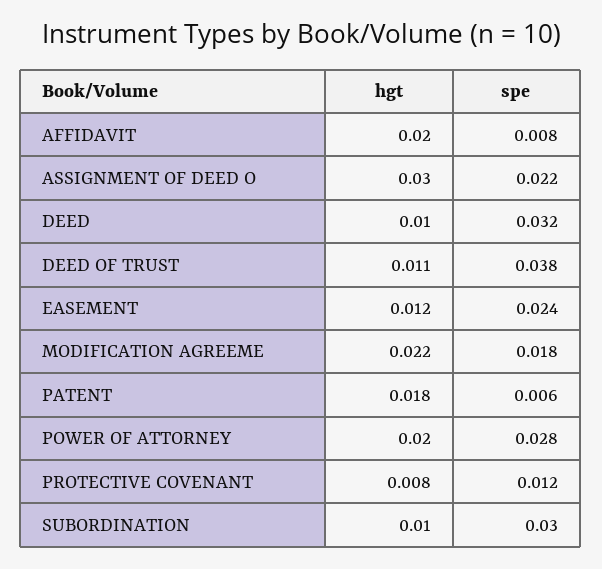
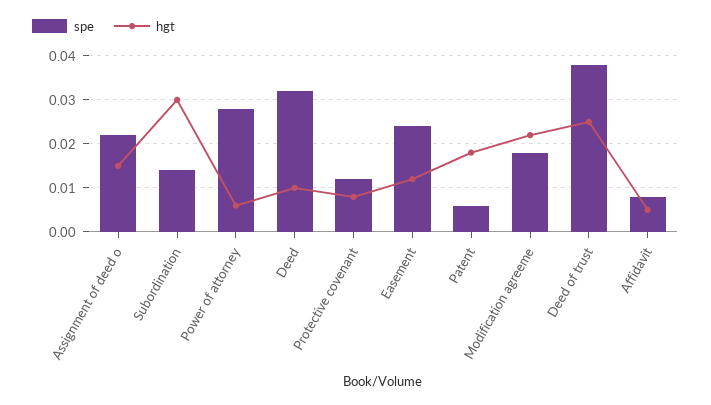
  {
    "hgt": {
-     "AFFIDAVIT": 0.02,
+     "AFFIDAVIT": 0.005,
-     "ASSIGNMENT OF DEED O": 0.03,
+     "ASSIGNMENT OF DEED O": 0.015,
      "DEED": 0.01,
-     "DEED OF TRUST": 0.011,
+     "DEED OF TRUST": 0.025,
      "EASEMENT": 0.012,
      "MODIFICATION AGREEME": 0.022,
      "PATENT": 0.018,
-     "POWER OF ATTORNEY": 0.02,
+     "POWER OF ATTORNEY": 0.005,
      "PROTECTIVE COVENANT": 0.008,
-     "SUBORDINATION": 0.01
+     "SUBORDINATION": 0.03
    },
    "spe": {
      "AFFIDAVIT": 0.008,
      "ASSIGNMENT OF DEED O": 0.022,
      "DEED": 0.032,
      "DEED OF TRUST": 0.038,
      "EASEMENT": 0.024,
      "MODIFICATION AGREEME": 0.018,
      "PATENT": 0.006,
      "POWER OF ATTORNEY": 0.028,
      "PROTECTIVE COVENANT": 0.012,
-     "SUBORDINATION": 0.03
+     "SUBORDINATION": 0.015
    }
  }

